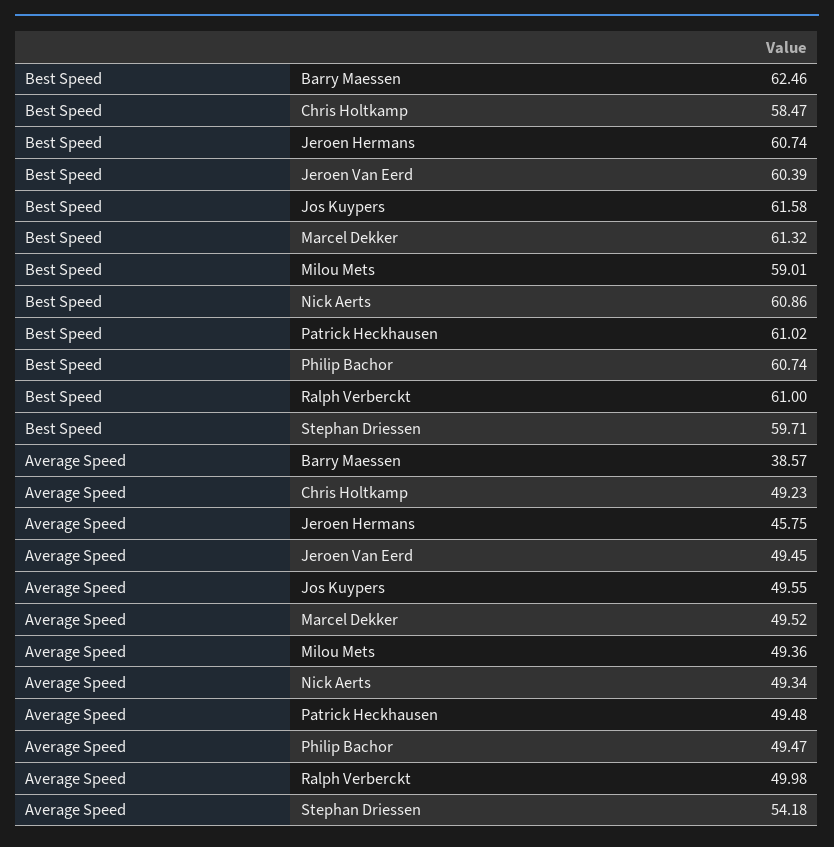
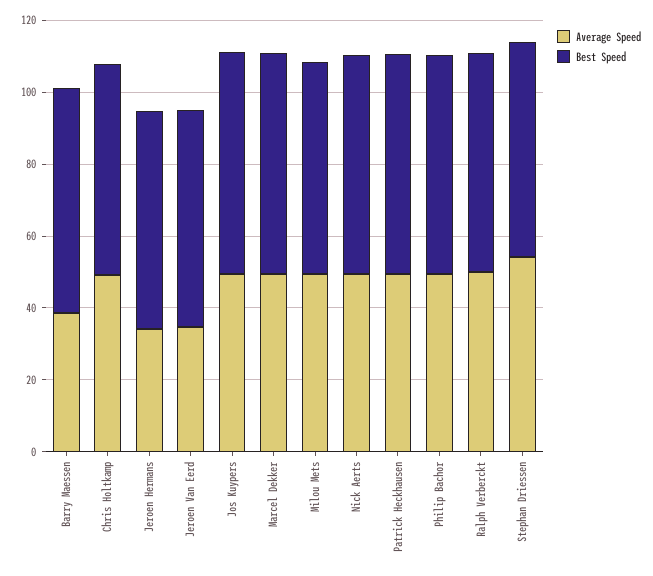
  {
    "Best Speed": {
      "Barry Maessen": 62.46,
      "Chris Holtkamp": 58.47,
      "Jeroen Hermans": 60.74,
      "Jeroen Van Eerd": 60.39,
      "Jos Kuypers": 61.58,
      "Marcel Dekker": 61.32,
      "Milou Mets": 59.01,
      "Nick Aerts": 60.86,
      "Patrick Heckhausen": 61.02,
      "Philip Bachor": 60.74,
      "Ralph Verberckt": 61,
      "Stephan Driessen": 59.71
    },
    "Average Speed": {
      "Barry Maessen": 38.57,
      "Chris Holtkamp": 49.23,
-     "Jeroen Hermans": 45.75,
+     "Jeroen Hermans": 35,
-     "Jeroen Van Eerd": 49.45,
+     "Jeroen Van Eerd": 35,
      "Jos Kuypers": 49.55,
      "Marcel Dekker": 49.52,
      "Milou Mets": 49.36,
      "Nick Aerts": 49.34,
      "Patrick Heckhausen": 49.48,
      "Philip Bachor": 49.47,
      "Ralph Verberckt": 49.98,
      "Stephan Driessen": 54.18
    }
  }

